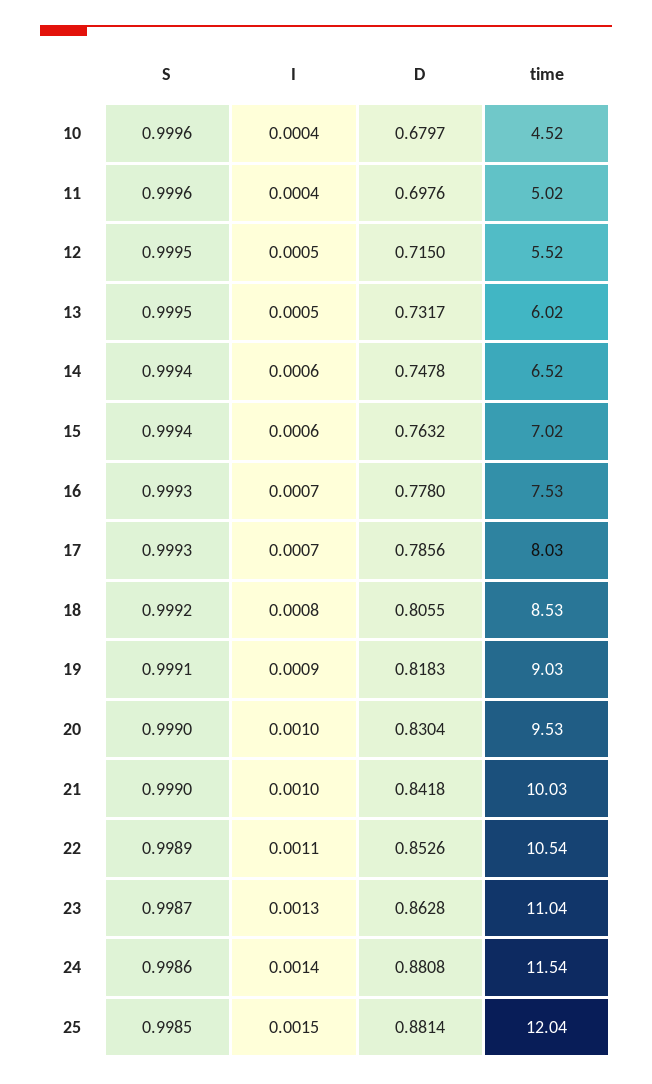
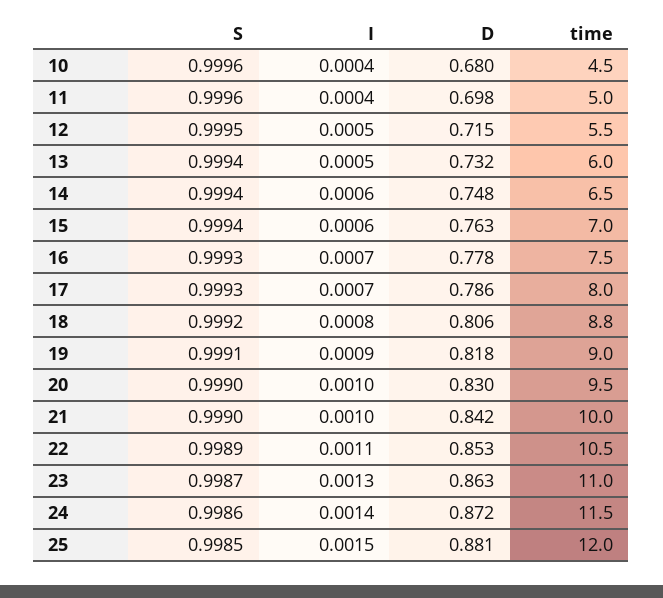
  {
    "S": {
      "10": 0.9996,
      "11": 0.9996,
      "12": 0.9995,
-     "13": 0.9995,
+     "13": 0.9994,
      "14": 0.9994,
      "15": 0.9994,
      "16": 0.9993,
      "17": 0.9993,
      "18": 0.9992,
      "19": 0.9991,
      "20": 0.999,
      "21": 0.999,
      "22": 0.9989,
      "23": 0.9987,
      "24": 0.9986,
      "25": 0.9985
    },
    "I": {
      "10": 0.0004,
      "11": 0.0004,
      "12": 0.0005,
      "13": 0.0005,
      "14": 0.0006,
      "15": 0.0006,
      "16": 0.0007,
      "17": 0.0007,
      "18": 0.0008,
      "19": 0.0009,
      "20": 0.001,
      "21": 0.001,
      "22": 0.0011,
      "23": 0.0013,
      "24": 0.0014,
      "25": 0.0015
    },
    "D": {
      "10": 0.6797,
      "11": 0.6976,
      "12": 0.715,
      "13": 0.7317,
      "14": 0.7478,
      "15": 0.7632,
      "16": 0.778,
      "17": 0.7856,
      "18": 0.8055,
      "19": 0.8183,
      "20": 0.8304,
      "21": 0.8418,
      "22": 0.8526,
      "23": 0.8628,
-     "24": 0.8808,
+     "24": 0.872,
      "25": 0.8814
    },
    "time": {
      "10": 4.52,
      "11": 5.02,
      "12": 5.52,
      "13": 6.02,
      "14": 6.52,
      "15": 7.02,
      "16": 7.53,
      "17": 8.03,
-     "18": 8.53,
+     "18": 8.8,
      "19": 9.03,
      "20": 9.53,
      "21": 10.03,
      "22": 10.54,
      "23": 11.04,
      "24": 11.54,
      "25": 12.04
    }
  }

